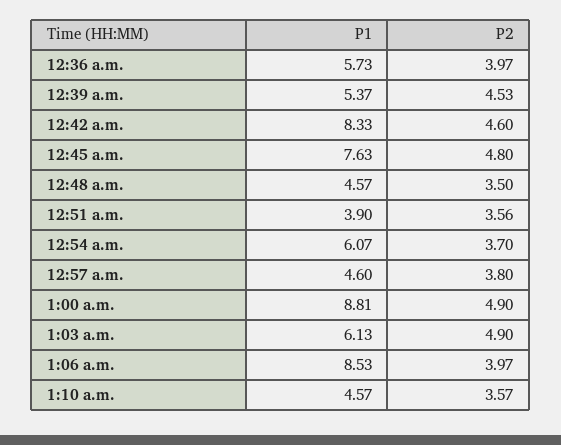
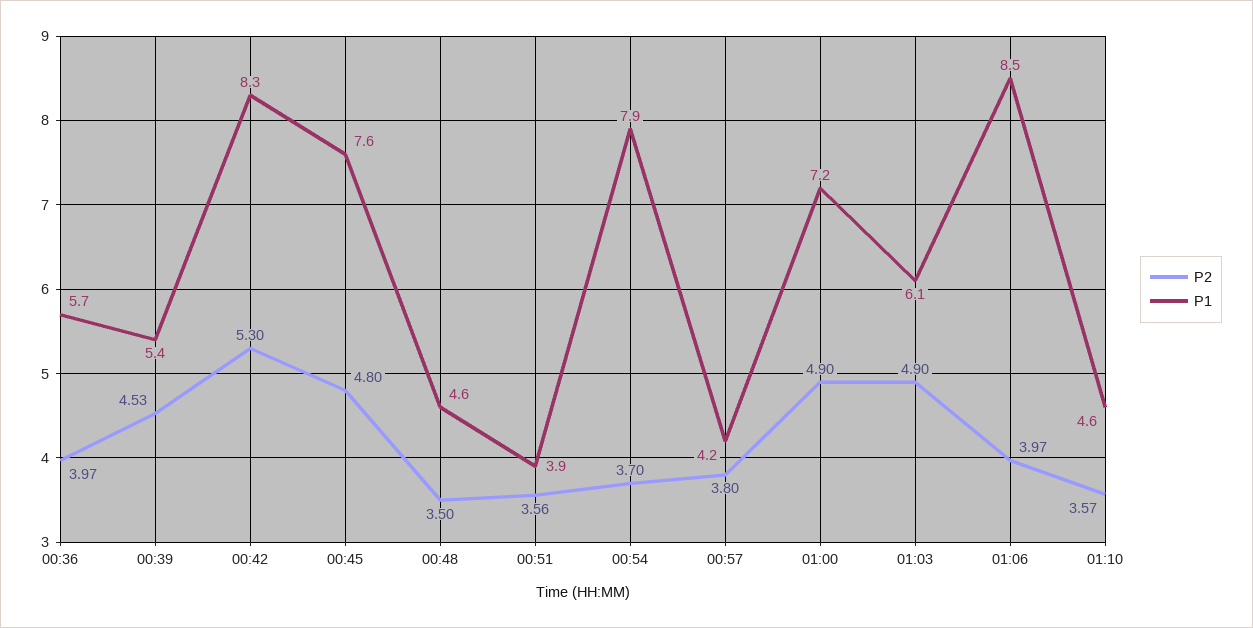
  {
    "P1": {
      "12:36 a.m.": 5.73,
      "12:39 a.m.": 5.37,
      "12:42 a.m.": 8.33,
      "12:45 a.m.": 7.63,
      "12:48 a.m.": 4.57,
      "12:51 a.m.": 3.9,
-     "12:54 a.m.": 6.07,
+     "12:54 a.m.": 7.9,
-     "12:57 a.m.": 4.6,
+     "12:57 a.m.": 4.2,
-     "1:00 a.m.": 8.81,
+     "1:00 a.m.": 7.2,
      "1:03 a.m.": 6.13,
      "1:06 a.m.": 8.53,
      "1:10 a.m.": 4.57
    },
    "P2": {
      "12:36 a.m.": 3.97,
      "12:39 a.m.": 4.53,
-     "12:42 a.m.": 4.6,
+     "12:42 a.m.": 5.3,
      "12:45 a.m.": 4.8,
      "12:48 a.m.": 3.5,
      "12:51 a.m.": 3.56,
      "12:54 a.m.": 3.7,
      "12:57 a.m.": 3.8,
      "1:00 a.m.": 4.9,
      "1:03 a.m.": 4.9,
      "1:06 a.m.": 3.97,
      "1:10 a.m.": 3.57
    }
  }

